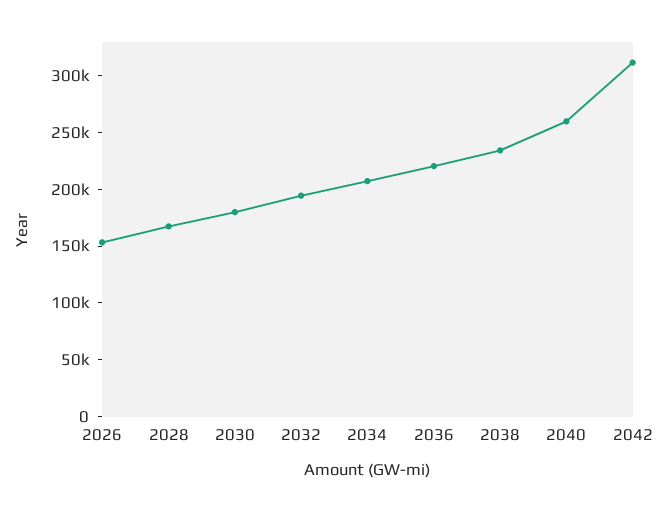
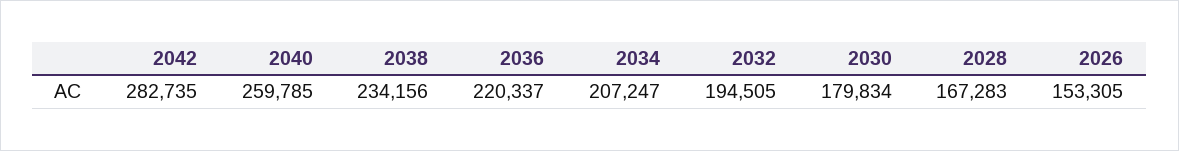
  {
    "2026": 153305,
    "2028": 167283,
    "2030": 179834,
    "2032": 194505,
    "2034": 207247,
    "2036": 220337,
    "2038": 234156,
    "2040": 259785,
-   "2042": 310000
+   "2042": 282735
  }

